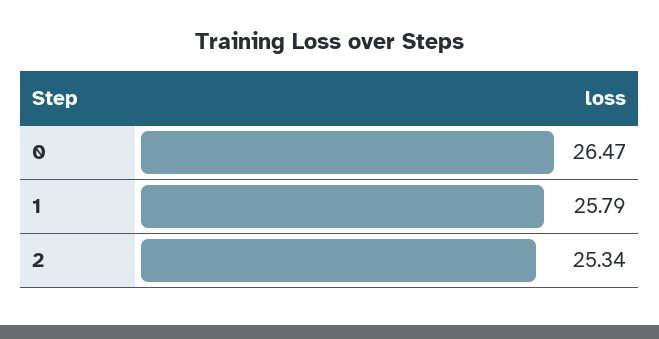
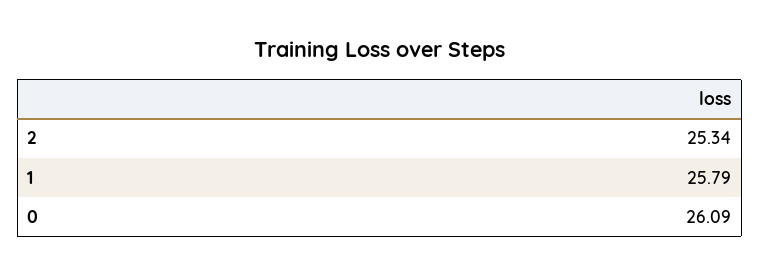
  {
-   "0": 26.47,
+   "0": 26.09,
    "1": 25.79,
    "2": 25.34
  }

